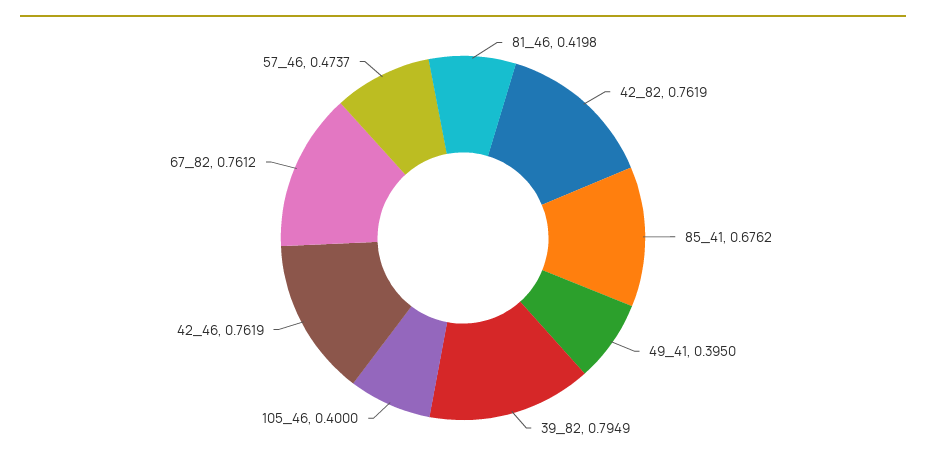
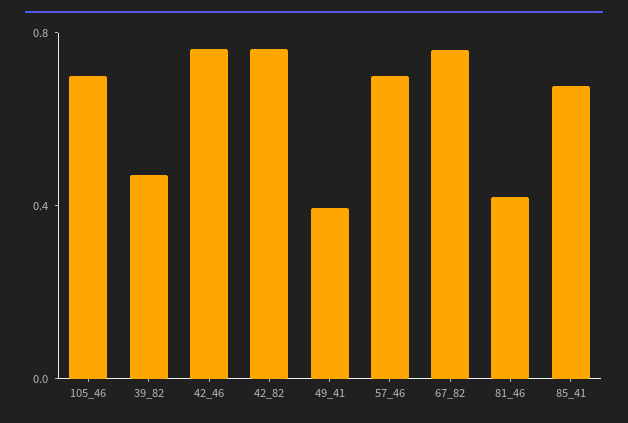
  {
    "81_46": 0.4198,
    "42_82": 0.7619,
    "85_41": 0.6762,
    "49_41": 0.395,
-   "39_82": 0.7949,
+   "39_82": 0.5,
-   "105_46": 0.4,
+   "105_46": 0.7,
    "42_46": 0.7619,
    "67_82": 0.7612,
-   "57_46": 0.4737
+   "57_46": 0.7
  }

